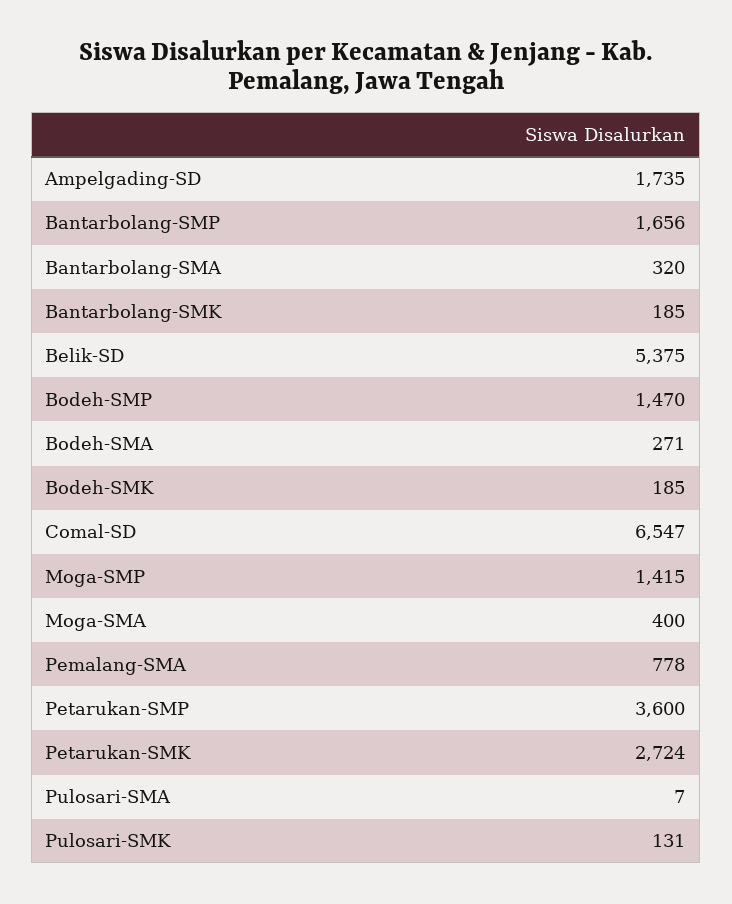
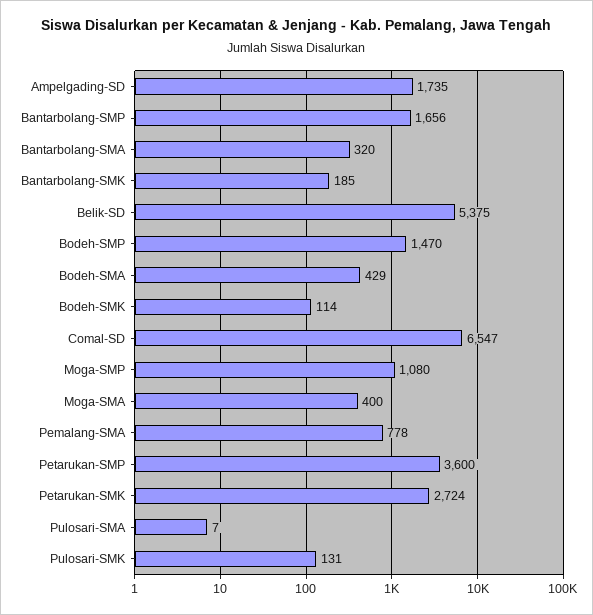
  {
    "Ampelgading-SD": 1735,
    "Bantarbolang-SMP": 1656,
    "Bantarbolang-SMA": 320,
    "Bantarbolang-SMK": 185,
    "Belik-SD": 5375,
    "Bodeh-SMP": 1470,
-   "Bodeh-SMA": 271,
+   "Bodeh-SMA": 429,
-   "Bodeh-SMK": 185,
+   "Bodeh-SMK": 114,
    "Comal-SD": 6547,
-   "Moga-SMP": 1415,
+   "Moga-SMP": 1080,
    "Moga-SMA": 400,
    "Pemalang-SMA": 778,
    "Petarukan-SMP": 3600,
    "Petarukan-SMK": 2724,
    "Pulosari-SMA": 7,
    "Pulosari-SMK": 131
  }

